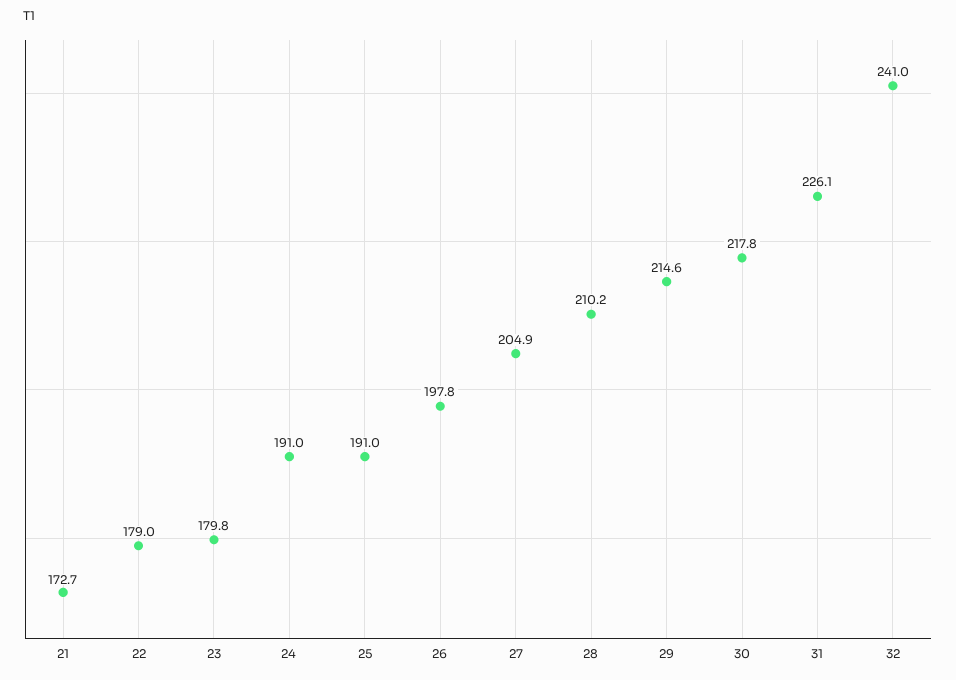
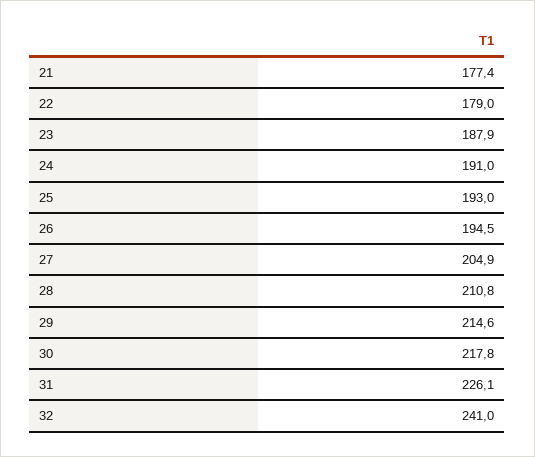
  {
-   "21": 172.7,
+   "21": 177.4,
    "22": 179,
-   "23": 179.8,
+   "23": 187.9,
    "24": 191,
-   "25": 191,
+   "25": 193,
-   "26": 197.8,
+   "26": 194.5,
    "27": 204.9,
-   "28": 210.2,
+   "28": 210.8,
    "29": 214.6,
    "30": 217.8,
    "31": 226.1,
    "32": 241
  }

